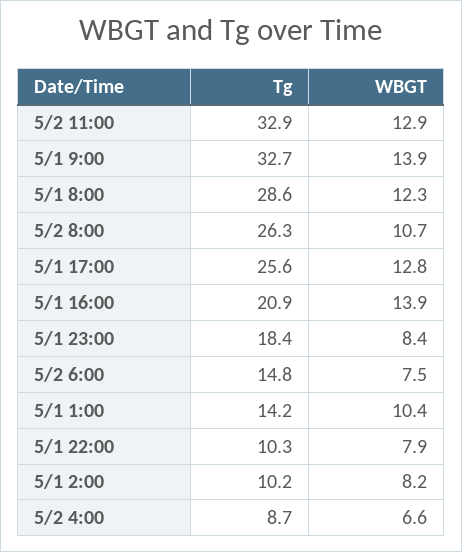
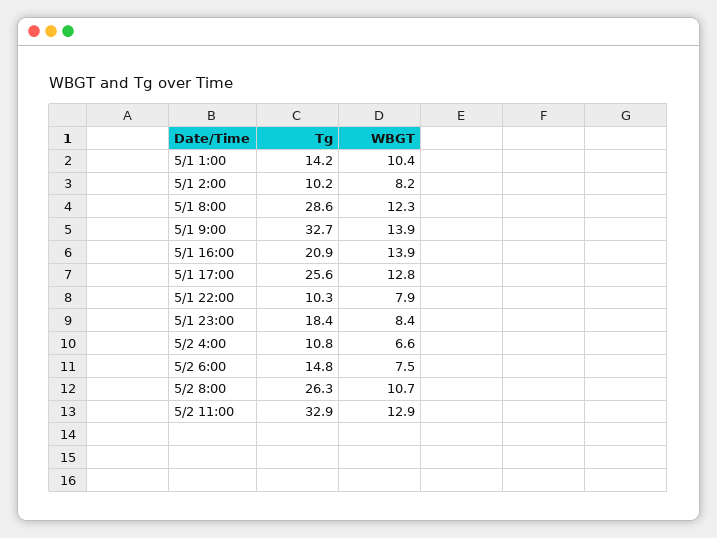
  {
    "Tg": {
      "5/2 11:00": 32.9,
      "5/1 9:00": 32.7,
      "5/1 8:00": 28.6,
      "5/2 8:00": 26.3,
      "5/1 17:00": 25.6,
      "5/1 16:00": 20.9,
      "5/1 23:00": 18.4,
      "5/2 6:00": 14.8,
      "5/1 1:00": 14.2,
      "5/1 22:00": 10.3,
      "5/1 2:00": 10.2,
-     "5/2 4:00": 8.7
+     "5/2 4:00": 10.8
    },
    "WBGT": {
      "5/2 11:00": 12.9,
      "5/1 9:00": 13.9,
      "5/1 8:00": 12.3,
      "5/2 8:00": 10.7,
      "5/1 17:00": 12.8,
      "5/1 16:00": 13.9,
      "5/1 23:00": 8.4,
      "5/2 6:00": 7.5,
      "5/1 1:00": 10.4,
      "5/1 22:00": 7.9,
      "5/1 2:00": 8.2,
      "5/2 4:00": 6.6
    }
  }

